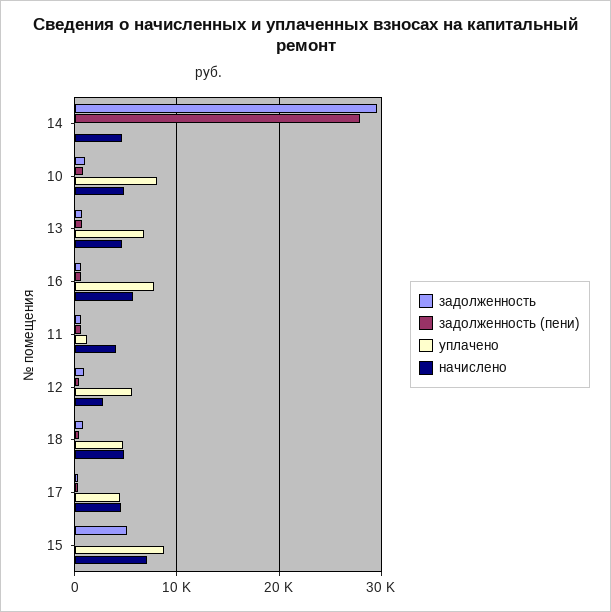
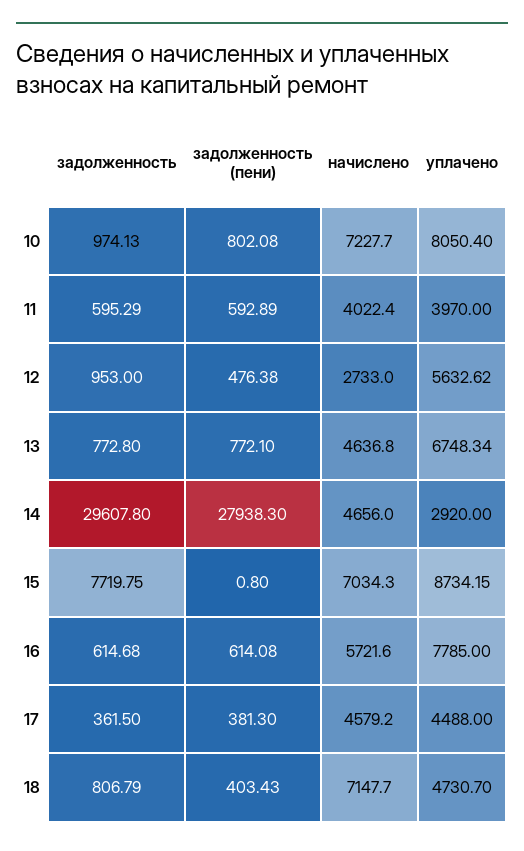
  {
    "задолженность": {
      "14": 29607.8,
      "10": 974.13,
      "13": 772.8,
      "16": 614.68,
      "11": 595.29,
      "12": 953,
      "18": 806.79,
      "17": 361.5,
-     "15": 5000
+     "15": 7719.75
    },
    "задолженность (пени)": {
      "14": 27938.3,
      "10": 802.08,
      "13": 772.1,
      "16": 614.08,
      "11": 592.89,
      "12": 476.38,
      "18": 403.43,
      "17": 381.3,
      "15": 0.8
    },
    "уплачено": {
-     "14": 0,
+     "14": 2920,
      "10": 8050.4,
      "13": 6748.34,
      "16": 7785,
-     "11": 1000,
+     "11": 3970,
      "12": 5632.62,
      "18": 4730.7,
      "17": 4488,
      "15": 8734.15
    },
    "начислено": {
      "14": 4656,
-     "10": 5000,
+     "10": 7227.7,
      "13": 4636.8,
      "16": 5721.6,
      "11": 4022.4,
      "12": 2733,
-     "18": 5000,
+     "18": 7147.7,
      "17": 4579.2,
      "15": 7034.3
    }
  }

